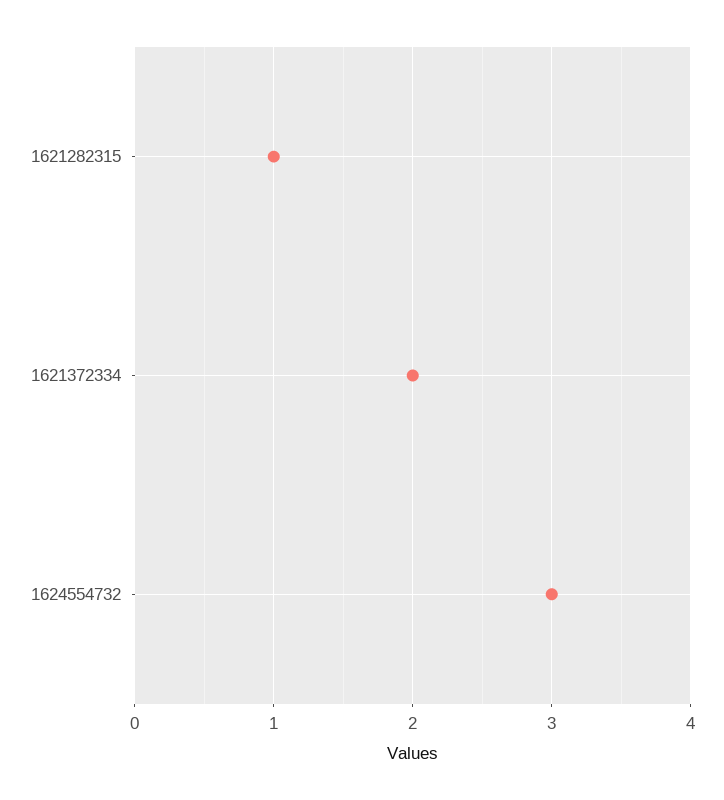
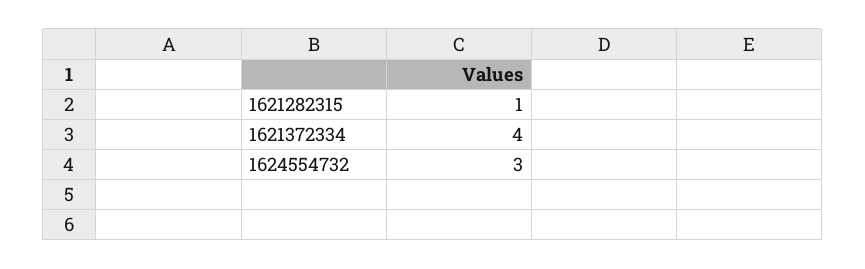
  {
    "1621282315": 1,
-   "1621372334": 2,
+   "1621372334": 4,
    "1624554732": 3
  }

